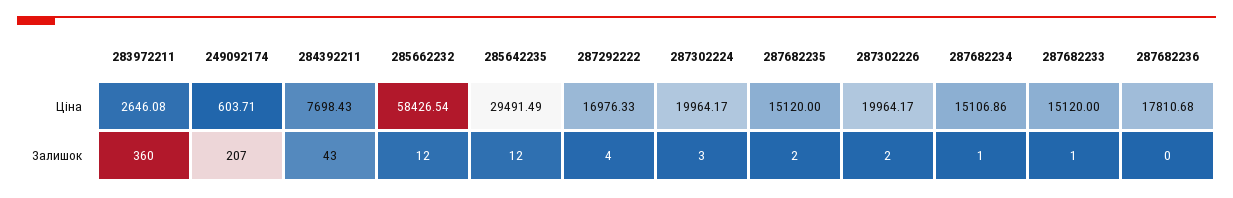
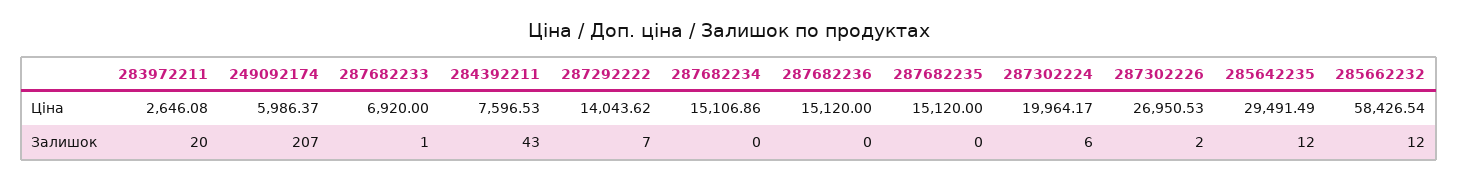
  {
    "283972211": {
      "Ціна": 2646.08,
-     "Залишок": 360
+     "Залишок": 20
    },
    "249092174": {
-     "Ціна": 603.71,
+     "Ціна": 5986.37,
      "Залишок": 207
    },
    "284392211": {
-     "Ціна": 7698.43,
+     "Ціна": 7596.53,
      "Залишок": 43
    },
    "285662232": {
      "Ціна": 58426.54,
      "Залишок": 12
    },
    "285642235": {
      "Ціна": 29491.49,
      "Залишок": 12
    },
    "287292222": {
-     "Ціна": 16976.33,
+     "Ціна": 14043.62,
-     "Залишок": 4
+     "Залишок": 7
    },
    "287302224": {
      "Ціна": 19964.17,
-     "Залишок": 3
+     "Залишок": 6
    },
    "287682235": {
      "Ціна": 15120,
-     "Залишок": 2
+     "Залишок": 0
    },
    "287302226": {
-     "Ціна": 19964.17,
+     "Ціна": 26950.53,
      "Залишок": 2
    },
    "287682234": {
      "Ціна": 15106.86,
-     "Залишок": 1
+     "Залишок": 0
    },
    "287682233": {
-     "Ціна": 15120,
+     "Ціна": 6920,
      "Залишок": 1
    },
    "287682236": {
-     "Ціна": 17810.68,
+     "Ціна": 15120,
      "Залишок": 0
    }
  }

